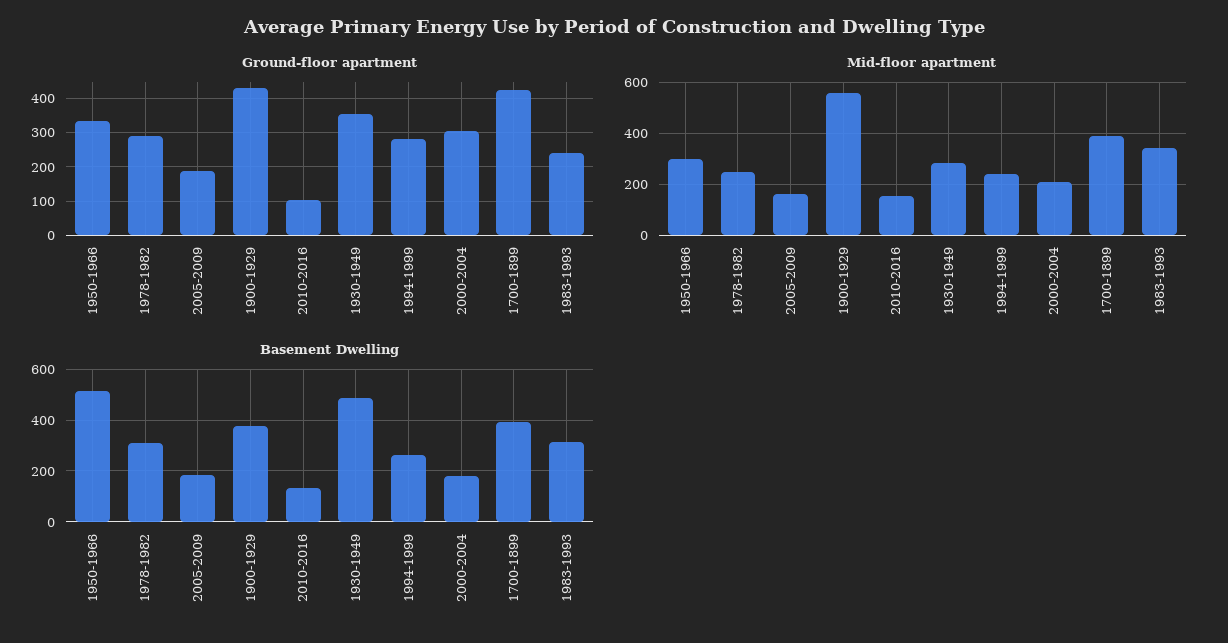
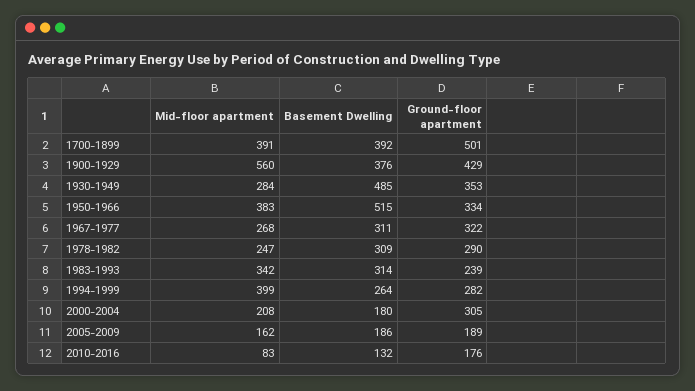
  {
    "Ground-floor apartment": {
      "1950-1966": 334,
      "1978-1982": 290,
      "2005-2009": 189,
      "1900-1929": 429,
-     "2010-2016": 100,
+     "2010-2016": 176,
      "1930-1949": 353,
      "1994-1999": 282,
      "2000-2004": 305,
-     "1700-1899": 420,
+     "1700-1899": 501,
-     "1983-1993": 239
+     "1983-1993": 239,
+     "1967-1977": 322
    },
    "Mid-floor apartment": {
-     "1950-1966": 300,
+     "1950-1966": 383,
      "1978-1982": 247,
      "2005-2009": 162,
      "1900-1929": 560,
-     "2010-2016": 150,
+     "2010-2016": 83,
      "1930-1949": 284,
-     "1994-1999": 250,
+     "1994-1999": 399,
      "2000-2004": 208,
      "1700-1899": 391,
-     "1983-1993": 342
+     "1983-1993": 342,
+     "1967-1977": 268
    },
    "Basement Dwelling": {
      "1950-1966": 515,
      "1978-1982": 309,
      "2005-2009": 186,
      "1900-1929": 376,
      "2010-2016": 132,
      "1930-1949": 485,
      "1994-1999": 264,
      "2000-2004": 180,
      "1700-1899": 392,
-     "1983-1993": 314
+     "1983-1993": 314,
+     "1967-1977": 311
    }
  }

